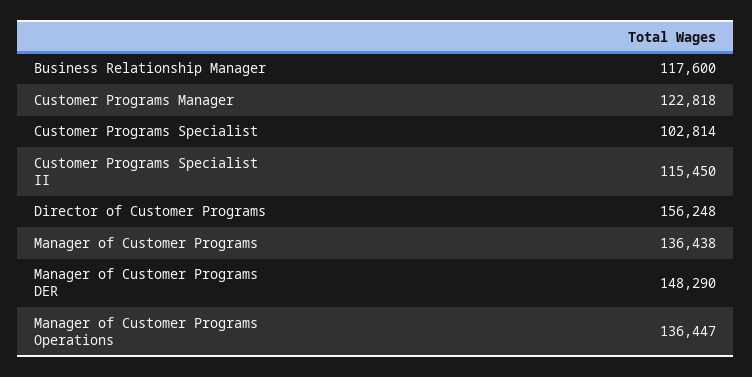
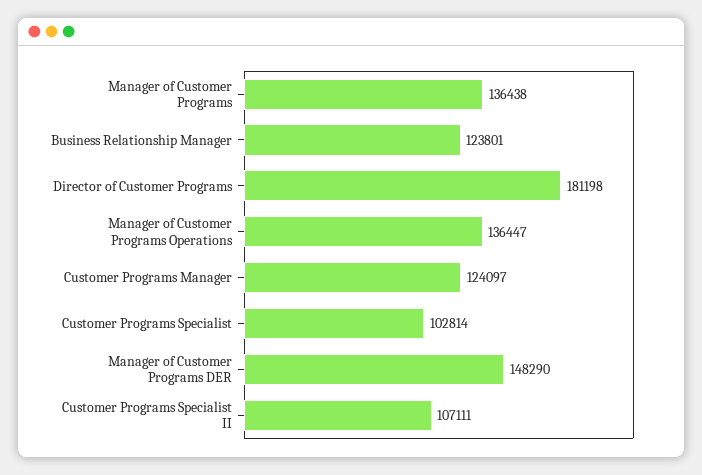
  {
-   "Business Relationship Manager": 117600,
+   "Business Relationship Manager": 123801,
-   "Customer Programs Manager": 122818,
+   "Customer Programs Manager": 124097,
    "Customer Programs Specialist": 102814,
-   "Customer Programs Specialist II": 115450,
+   "Customer Programs Specialist II": 107111,
-   "Director of Customer Programs": 156248,
+   "Director of Customer Programs": 181198,
    "Manager of Customer Programs": 136438,
    "Manager of Customer Programs DER": 148290,
    "Manager of Customer Programs Operations": 136447
  }

